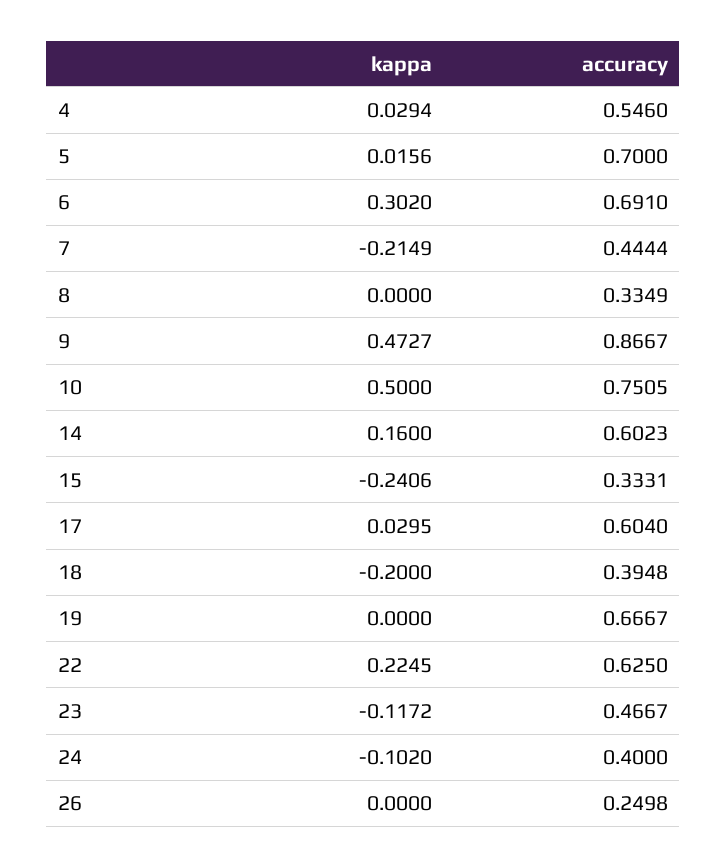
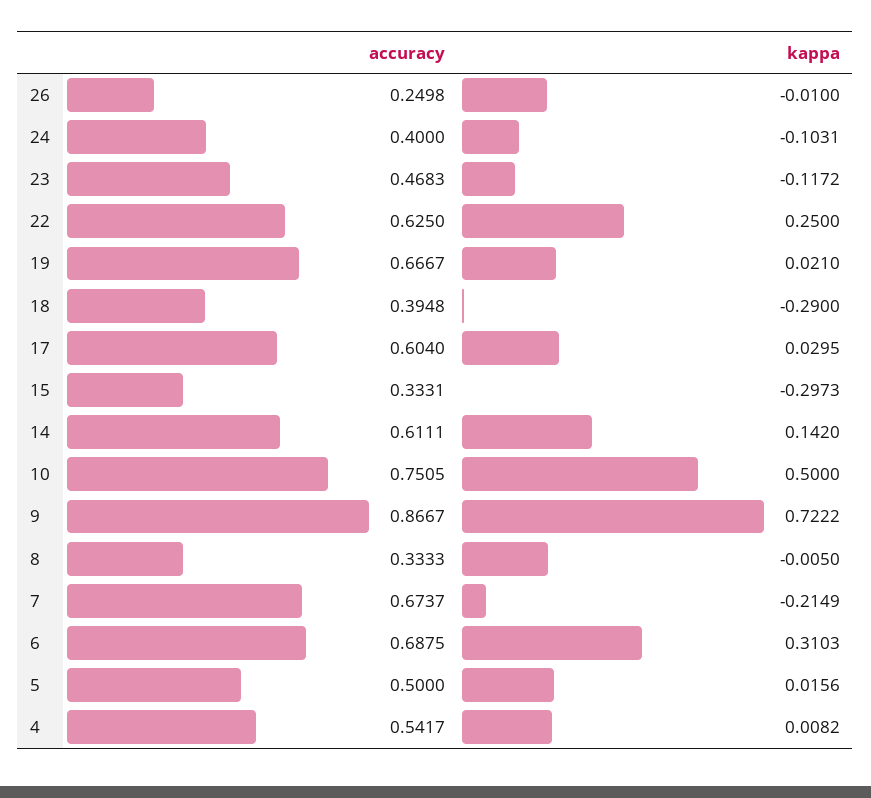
  {
    "kappa": {
-     "4": 0.0294,
+     "4": 0.0082,
      "5": 0.0156,
-     "6": 0.302,
+     "6": 0.3103,
      "7": -0.2149,
-     "8": 0,
+     "8": -0.005,
-     "9": 0.4727,
+     "9": 0.7222,
      "10": 0.5,
-     "14": 0.16,
+     "14": 0.142,
-     "15": -0.2406,
+     "15": -0.2973,
      "17": 0.0295,
-     "18": -0.2,
+     "18": -0.29,
-     "19": 0,
+     "19": 0.021,
-     "22": 0.2245,
+     "22": 0.25,
      "23": -0.1172,
-     "24": -0.102,
+     "24": -0.1031,
-     "26": 0
+     "26": -0.01
    },
    "accuracy": {
-     "4": 0.546,
+     "4": 0.5417,
-     "5": 0.7,
+     "5": 0.5,
-     "6": 0.691,
+     "6": 0.6875,
-     "7": 0.4444,
+     "7": 0.6737,
-     "8": 0.3349,
+     "8": 0.3333,
      "9": 0.8667,
      "10": 0.7505,
-     "14": 0.6023,
+     "14": 0.6111,
      "15": 0.3331,
      "17": 0.604,
      "18": 0.3948,
      "19": 0.6667,
      "22": 0.625,
-     "23": 0.4667,
+     "23": 0.4683,
      "24": 0.4,
      "26": 0.2498
    }
  }

